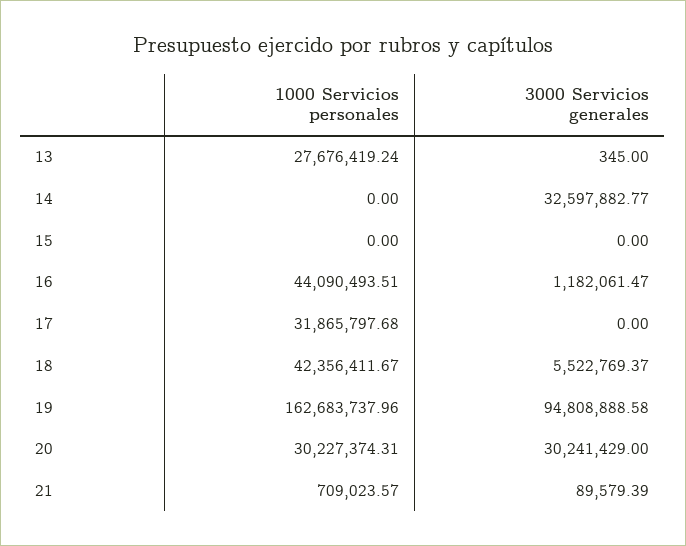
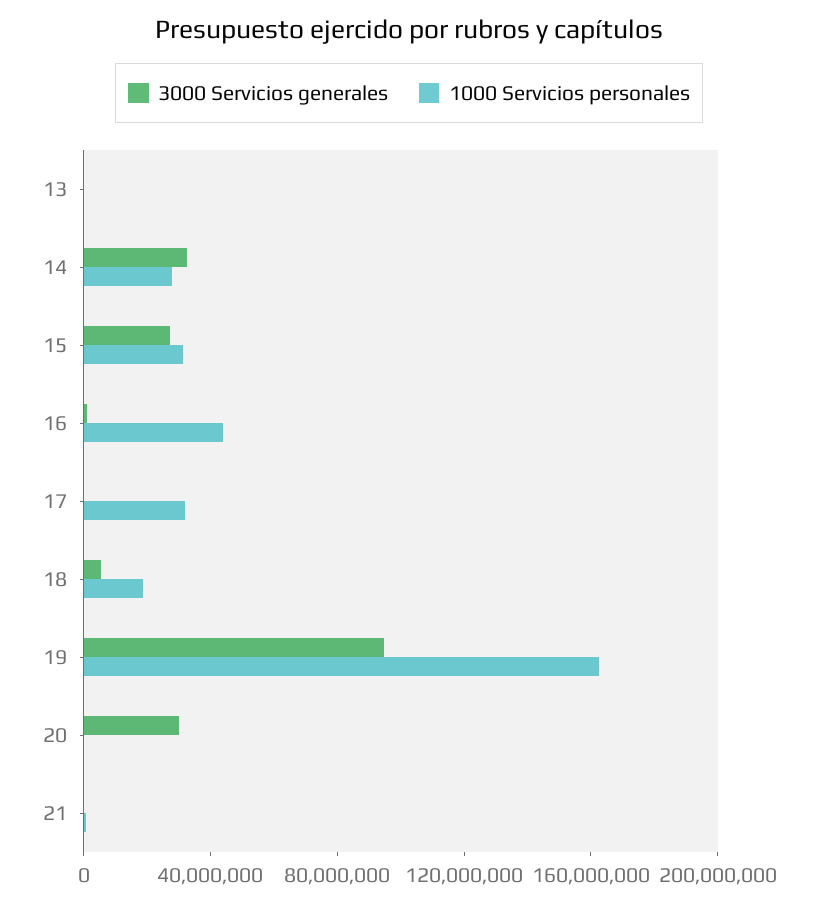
  {
    "1000 Servicios personales": {
-     "13": 27676419.24,
+     "13": 0,
-     "14": 0,
+     "14": 30000000,
-     "15": 0,
+     "15": 30000000,
      "16": 44090493.51,
      "17": 31865797.68,
-     "18": 42356411.67,
+     "18": 20000000,
      "19": 162683737.96,
-     "20": 30227374.31,
+     "20": 0,
      "21": 709023.57
    },
    "3000 Servicios generales": {
      "13": 345,
      "14": 32597882.77,
-     "15": 0,
+     "15": 30000000,
      "16": 1182061.47,
      "17": 0,
      "18": 5522769.37,
      "19": 94808888.58,
      "20": 30241429,
      "21": 89579.39
    }
  }

